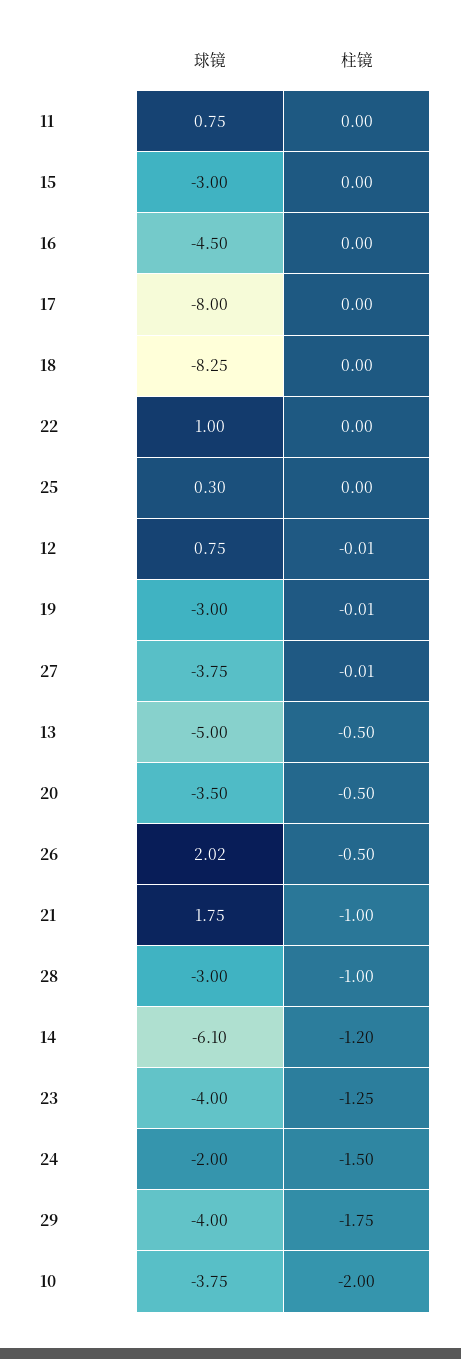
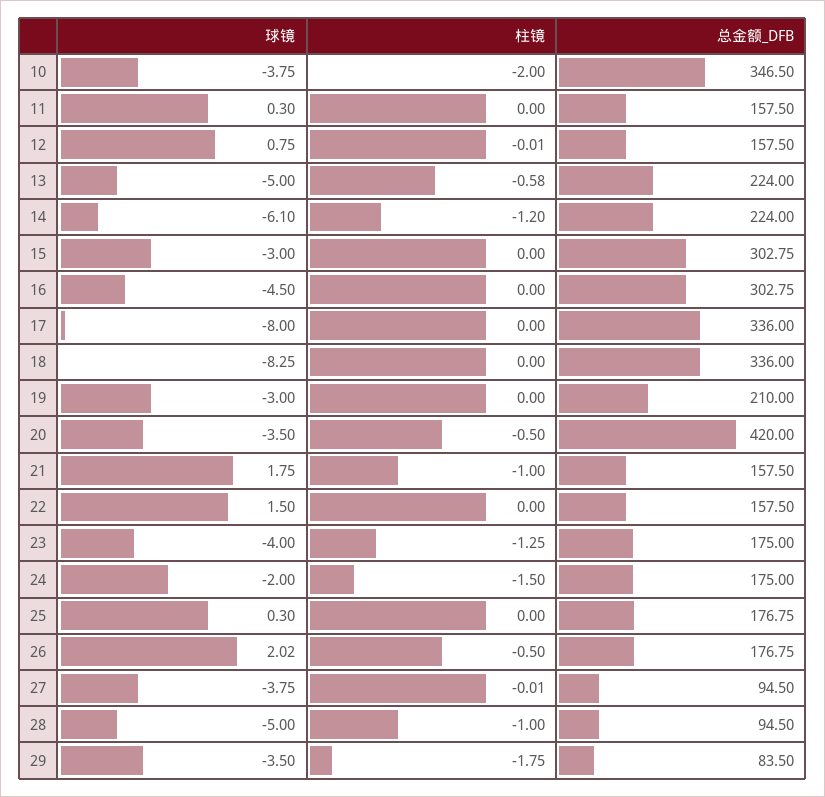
  {
    "球镜": {
-     "11": 0.75,
+     "11": 0.3,
      "15": -3,
      "16": -4.5,
      "17": -8,
      "18": -8.25,
-     "22": 1,
+     "22": 1.5,
      "25": 0.3,
      "12": 0.75,
      "19": -3,
      "27": -3.75,
      "13": -5,
      "20": -3.5,
      "26": 2.02,
      "21": 1.75,
-     "28": -3,
+     "28": -5,
      "14": -6.1,
      "23": -4,
      "24": -2,
-     "29": -4,
+     "29": -3.5,
      "10": -3.75
    },
    "柱镜": {
      "11": 0,
      "15": 0,
      "16": 0,
      "17": 0,
      "18": 0,
      "22": 0,
      "25": 0,
      "12": -0.01,
-     "19": -0.01,
+     "19": 0,
      "27": -0.01,
-     "13": -0.5,
+     "13": -0.58,
      "20": -0.5,
      "26": -0.5,
      "21": -1,
      "28": -1,
      "14": -1.2,
      "23": -1.25,
      "24": -1.5,
      "29": -1.75,
      "10": -2
-   }
+   },
+   "总金额_DFB": {
+     "10": 346.5,
+     "11": 157.5,
+     "12": 157.5,
+     "13": 224,
+     "14": 224,
+     "15": 302.75,
+     "16": 302.75,
+     "17": 336,
+     "18": 336,
+     "19": 210,
+     "20": 420,
+     "21": 157.5,
+     "22": 157.5,
+     "23": 175,
+     "24": 175,
+     "25": 176.75,
+     "26": 176.75,
+     "27": 94.5,
+     "28": 94.5,
+     "29": 83.5
+   }
  }

